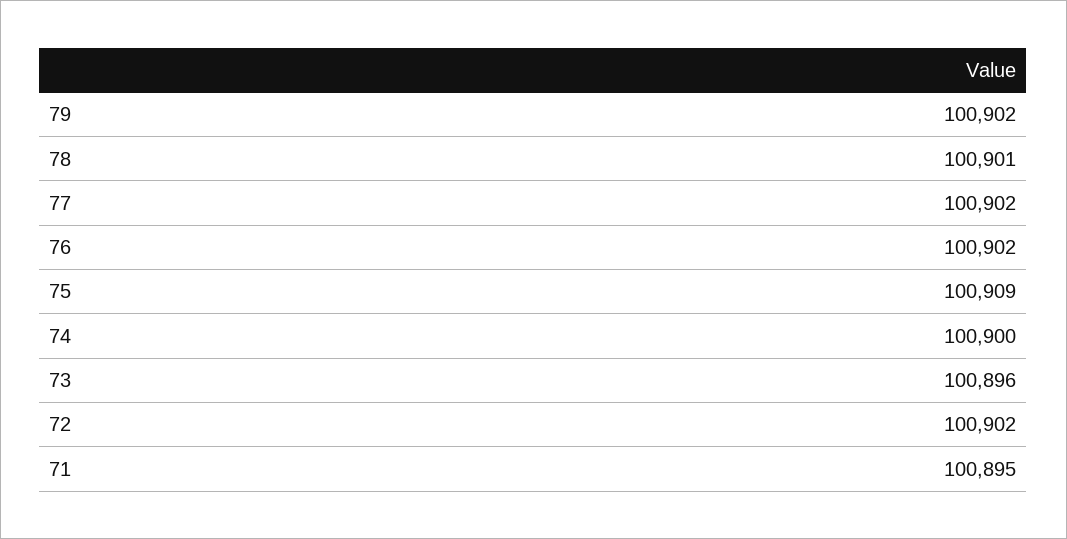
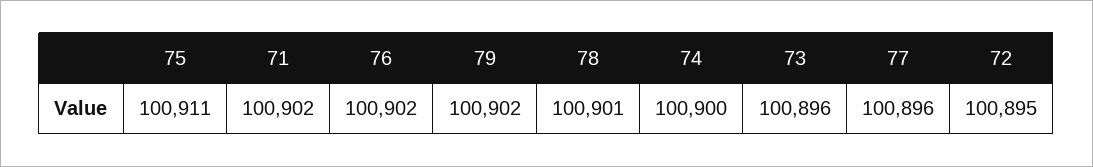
  {
    "79": 100902,
    "78": 100901,
-   "77": 100902,
+   "77": 100896,
    "76": 100902,
-   "75": 100909,
+   "75": 100911,
    "74": 100900,
    "73": 100896,
-   "72": 100902,
+   "72": 100895,
-   "71": 100895
+   "71": 100902
  }

